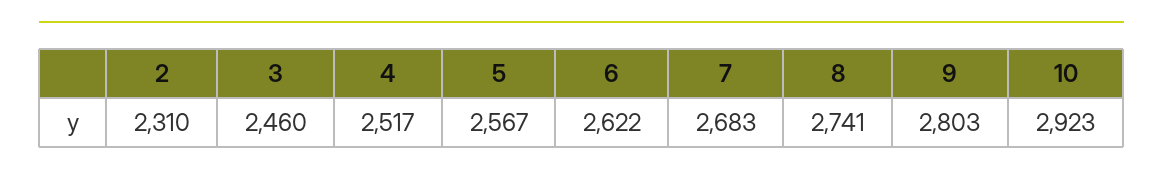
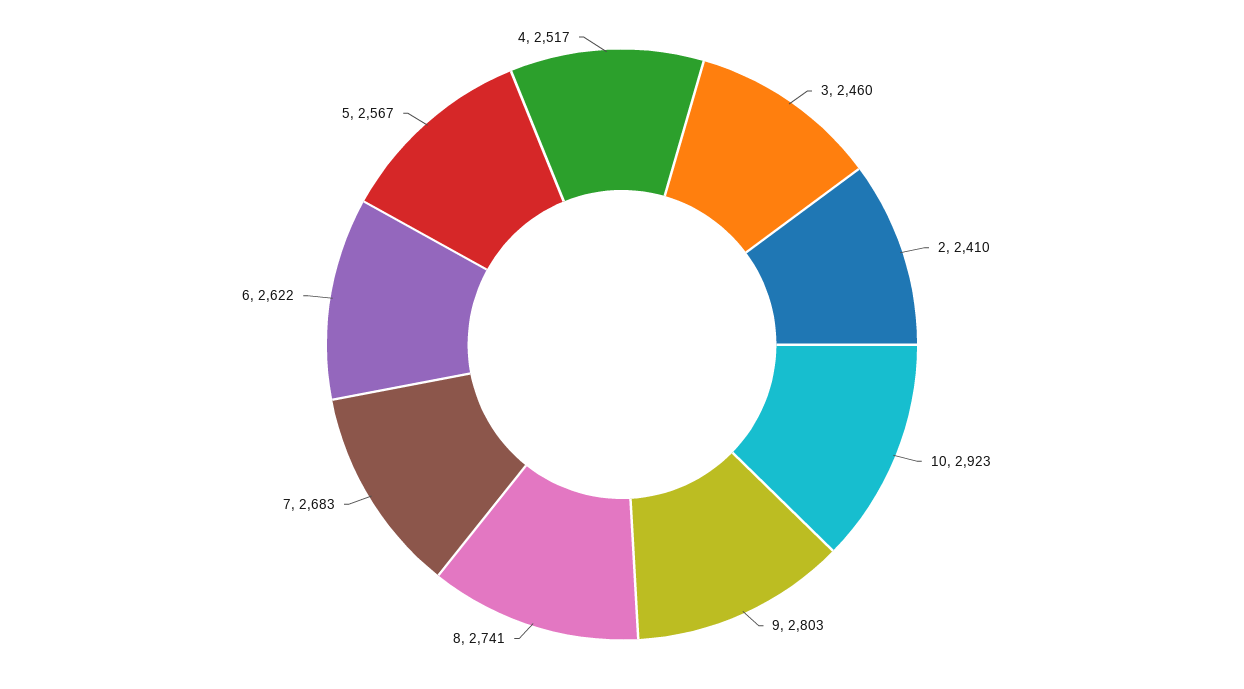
  {
-   "2": 2310,
+   "2": 2410,
    "3": 2460,
    "4": 2517,
    "5": 2567,
    "6": 2622,
    "7": 2683,
    "8": 2741,
    "9": 2803,
    "10": 2923
  }

